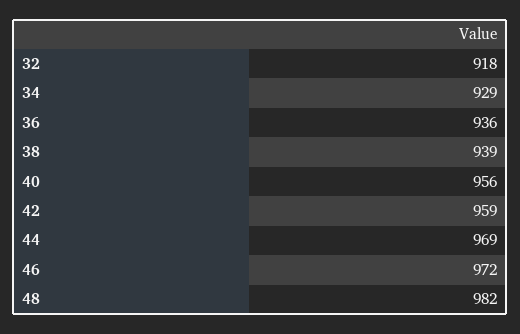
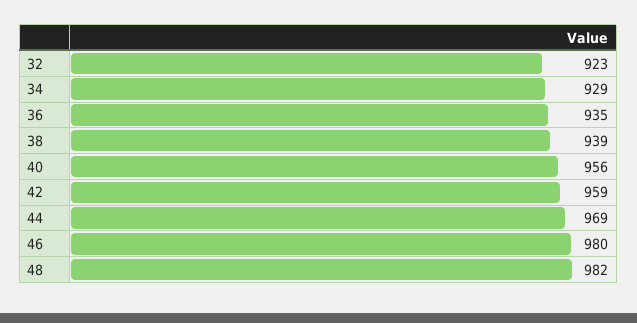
  {
-   "32": 918,
+   "32": 923,
    "34": 929,
-   "36": 936,
+   "36": 935,
    "38": 939,
    "40": 956,
    "42": 959,
    "44": 969,
-   "46": 972,
+   "46": 980,
    "48": 982
  }

